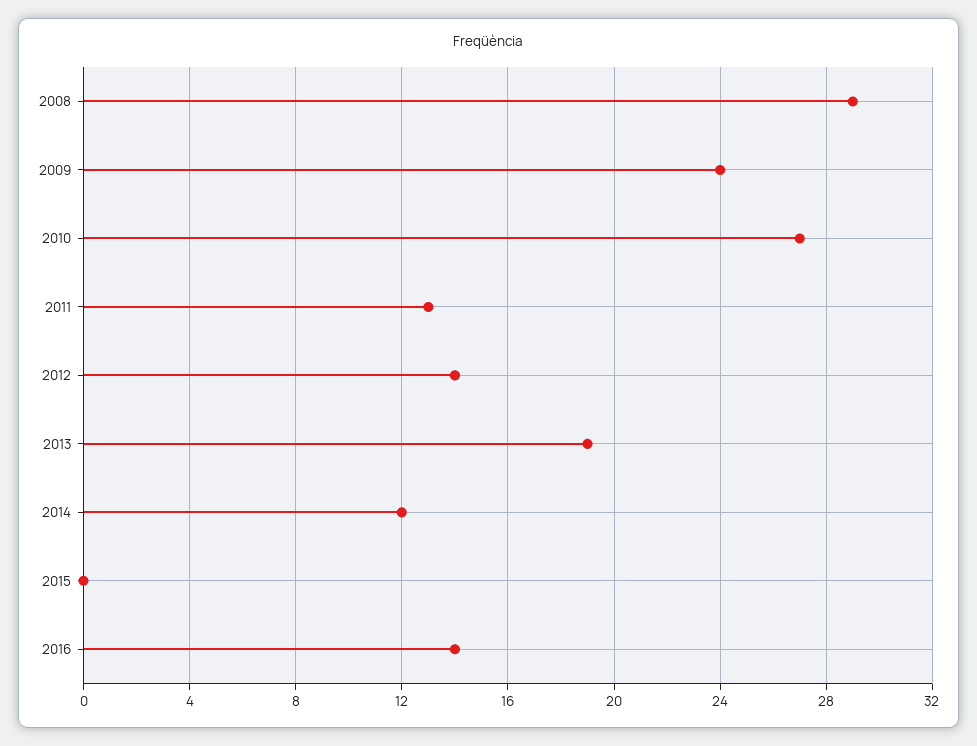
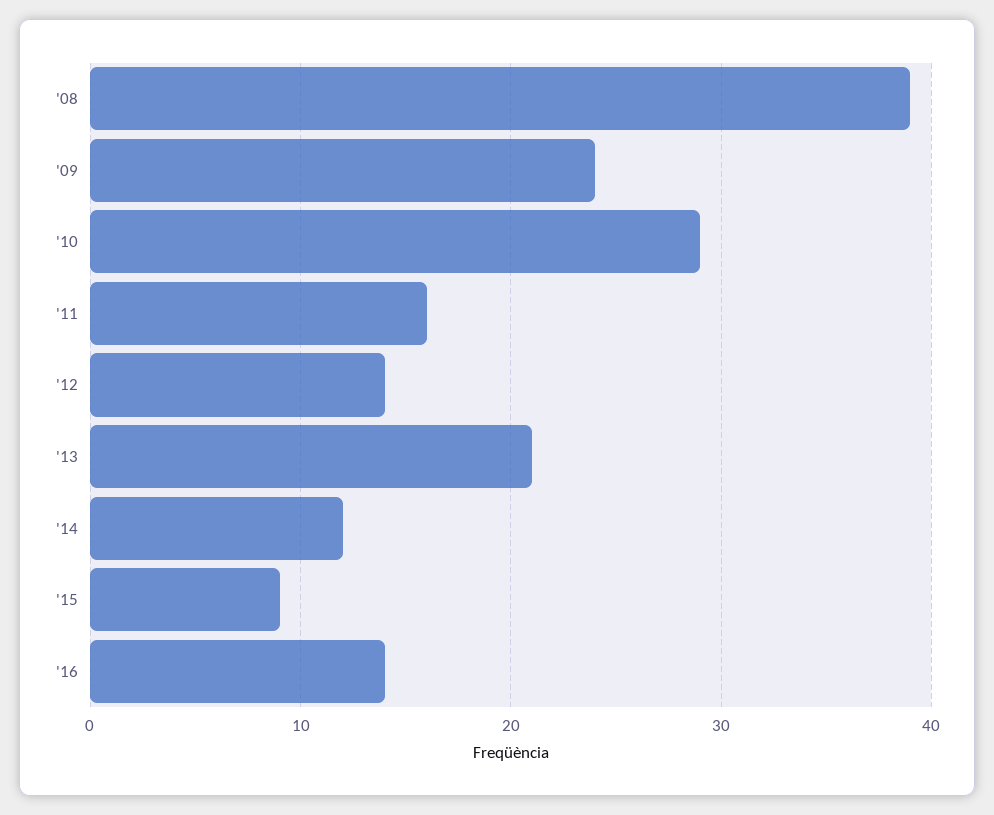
  {
-   "2008": 29,
+   "2008": 39,
    "2009": 24,
-   "2010": 27,
+   "2010": 29,
-   "2011": 13,
+   "2011": 16,
    "2012": 14,
-   "2013": 19,
+   "2013": 21,
    "2014": 12,
-   "2015": 0,
+   "2015": 9,
    "2016": 14
  }

